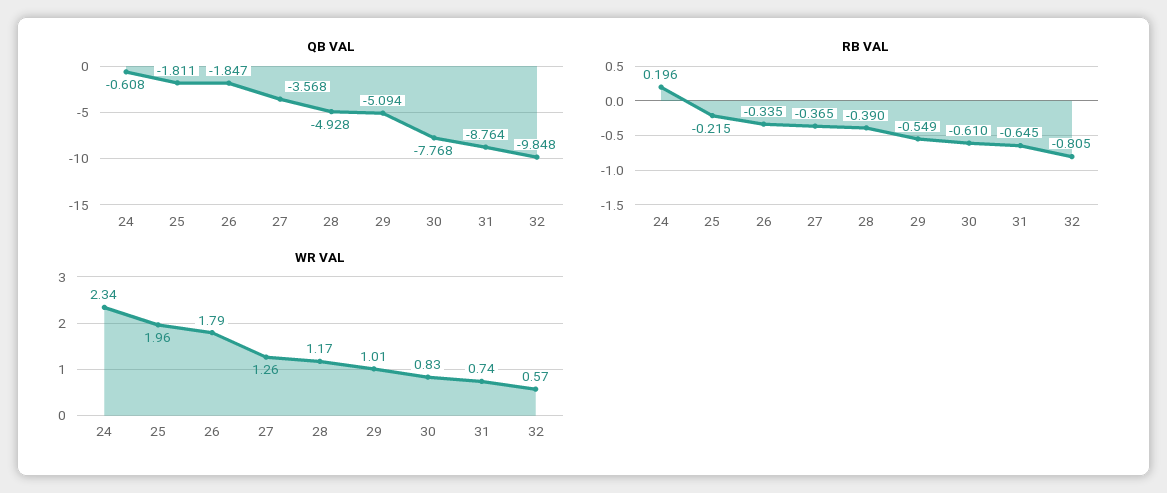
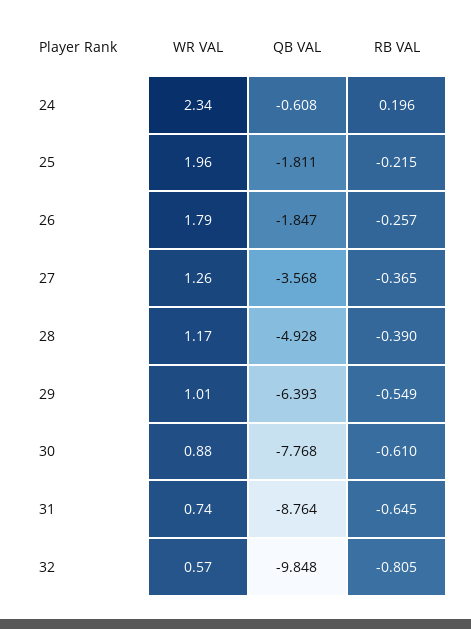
  {
    "QB VAL": {
      "24": -0.608,
      "25": -1.811,
      "26": -1.847,
      "27": -3.568,
      "28": -4.928,
-     "29": -5.094,
+     "29": -6.393,
      "30": -7.768,
      "31": -8.764,
      "32": -9.848
    },
    "RB VAL": {
      "24": 0.196,
      "25": -0.215,
-     "26": -0.335,
+     "26": -0.257,
      "27": -0.365,
      "28": -0.39,
      "29": -0.549,
      "30": -0.61,
      "31": -0.645,
      "32": -0.805
    },
    "WR VAL": {
      "24": 2.34,
      "25": 1.96,
      "26": 1.79,
      "27": 1.26,
      "28": 1.17,
      "29": 1.01,
-     "30": 0.83,
+     "30": 0.88,
      "31": 0.74,
      "32": 0.57
    }
  }

